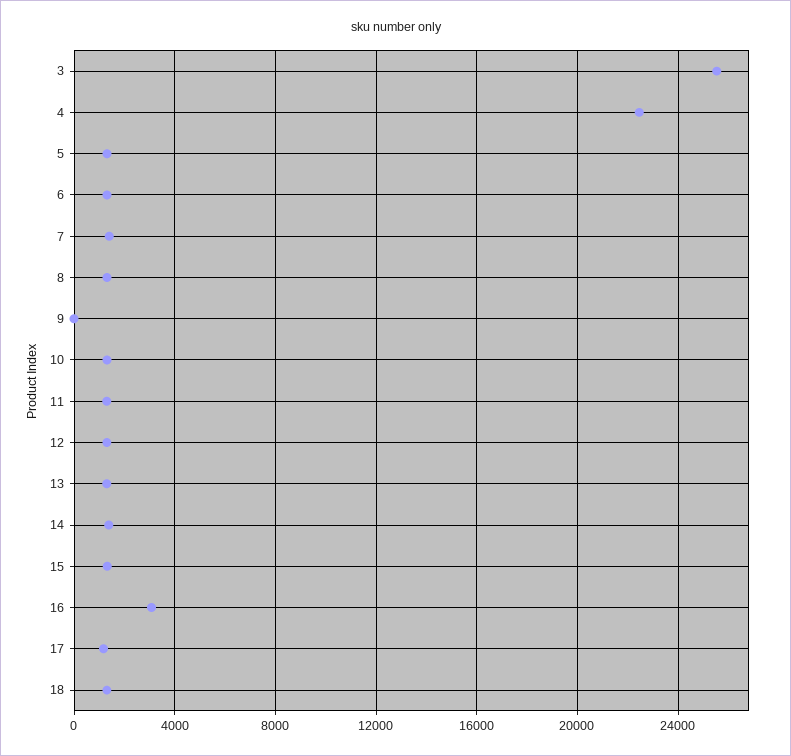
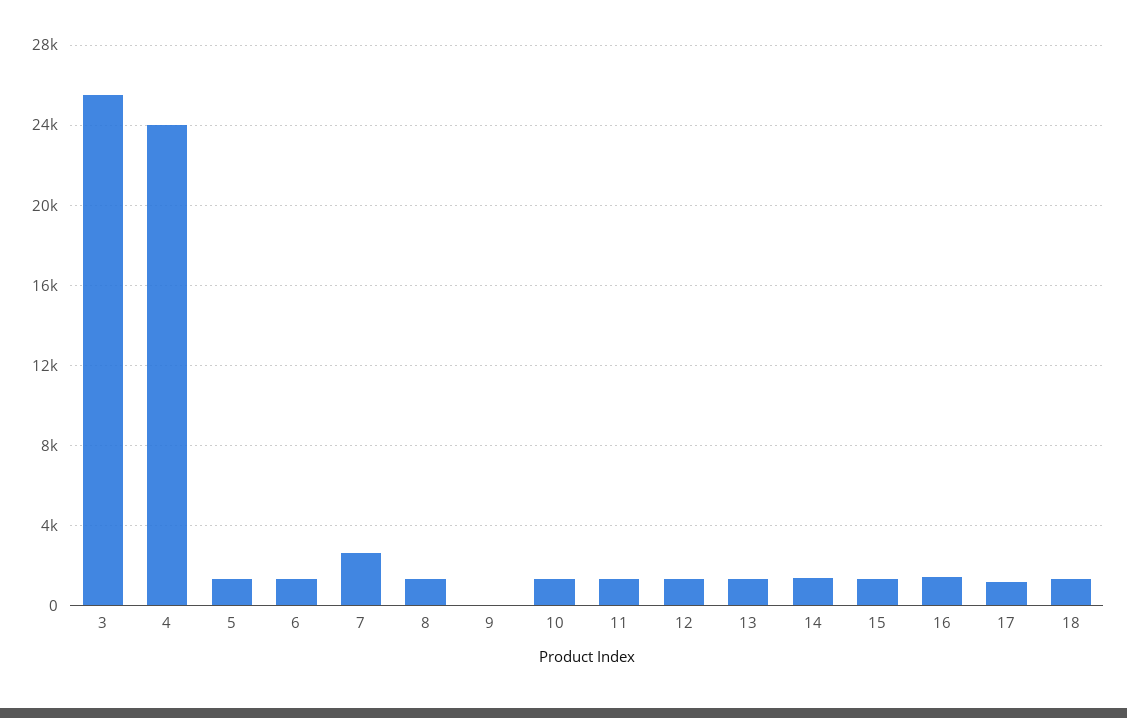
  {
    "3": 25500,
-   "4": 22500,
+   "4": 24000,
    "5": 1500,
    "6": 1500,
-   "7": 1500,
+   "7": 2500,
    "8": 1500,
    "9": 0,
    "10": 1500,
    "11": 1500,
    "12": 1500,
    "13": 1500,
    "14": 1500,
    "15": 1500,
-   "16": 3000,
+   "16": 1500,
    "17": 1000,
    "18": 1500
  }

